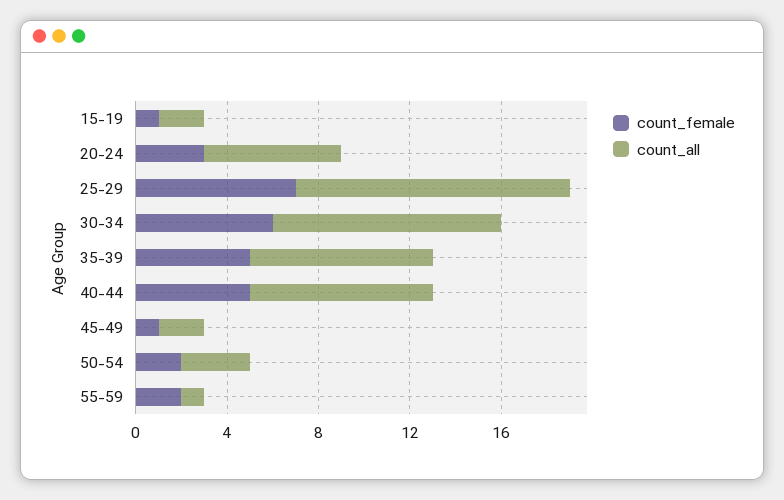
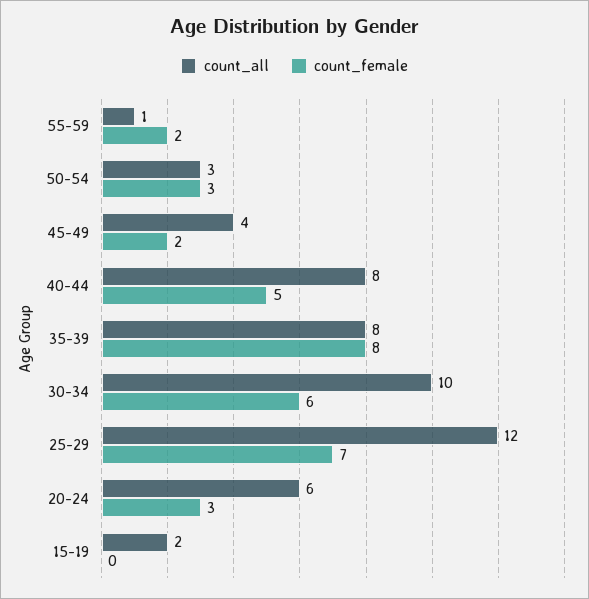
  {
    "count_female": {
-     "15-19": 1,
+     "15-19": 0,
      "20-24": 3,
      "25-29": 7,
      "30-34": 6,
-     "35-39": 5,
+     "35-39": 8,
      "40-44": 5,
-     "45-49": 1,
+     "45-49": 2,
-     "50-54": 2,
+     "50-54": 3,
      "55-59": 2
    },
    "count_all": {
      "15-19": 2,
      "20-24": 6,
      "25-29": 12,
      "30-34": 10,
      "35-39": 8,
      "40-44": 8,
-     "45-49": 2,
+     "45-49": 4,
      "50-54": 3,
      "55-59": 1
    }
  }

